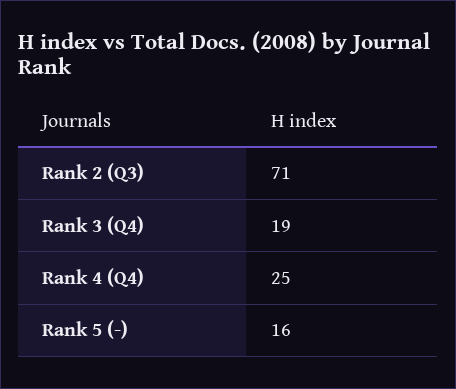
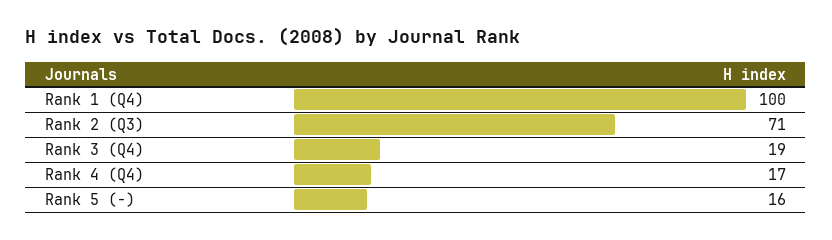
  {
    "Rank 2 (Q3)": 71,
    "Rank 3 (Q4)": 19,
-   "Rank 4 (Q4)": 25,
+   "Rank 4 (Q4)": 17,
-   "Rank 5 (-)": 16
+   "Rank 5 (-)": 16,
+   "Rank 1 (Q4)": 100
  }

